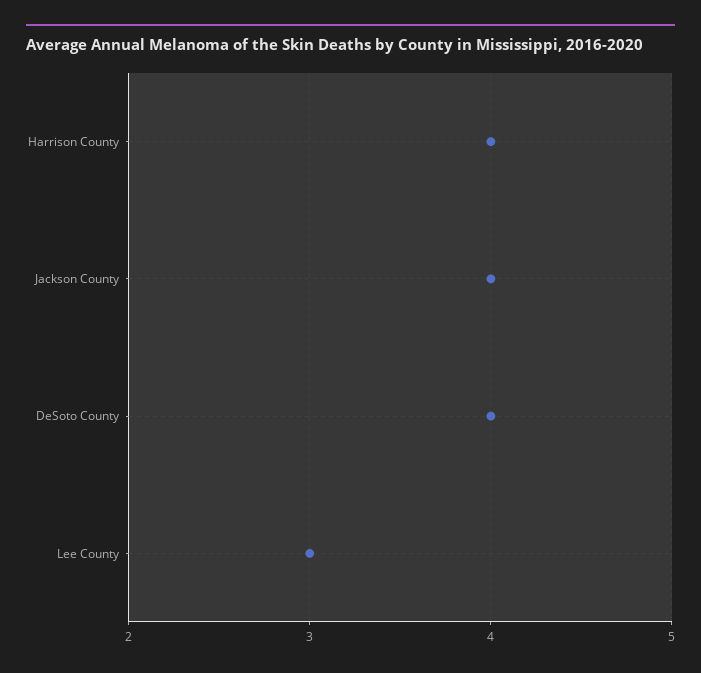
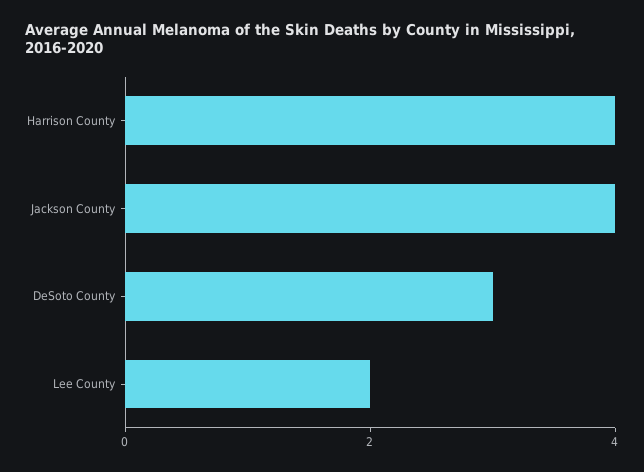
  {
    "Harrison County": 4,
    "Jackson County": 4,
-   "DeSoto County": 4,
+   "DeSoto County": 3,
-   "Lee County": 3
+   "Lee County": 2
  }

